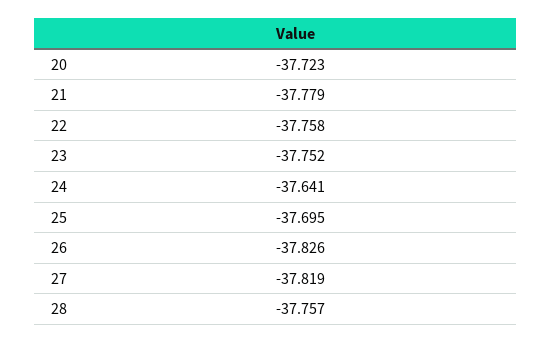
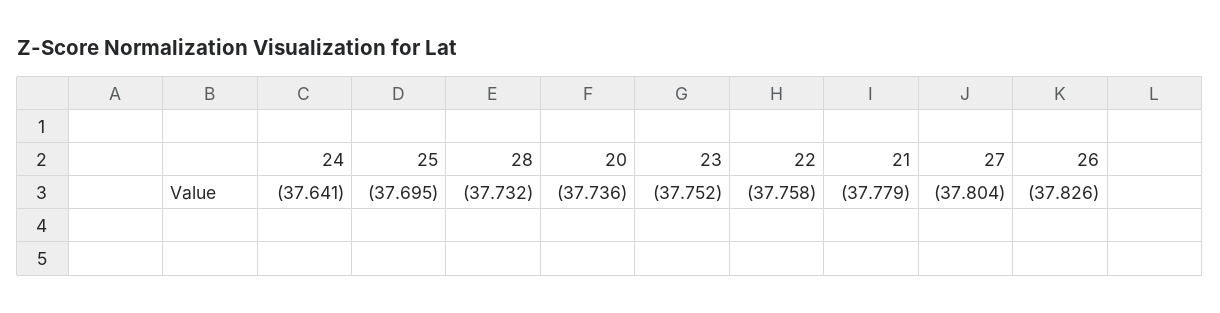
  {
-   "20": -37.723,
+   "20": -37.736,
    "21": -37.779,
    "22": -37.758,
    "23": -37.752,
    "24": -37.641,
    "25": -37.695,
    "26": -37.826,
-   "27": -37.819,
+   "27": -37.804,
-   "28": -37.757
+   "28": -37.732
  }

